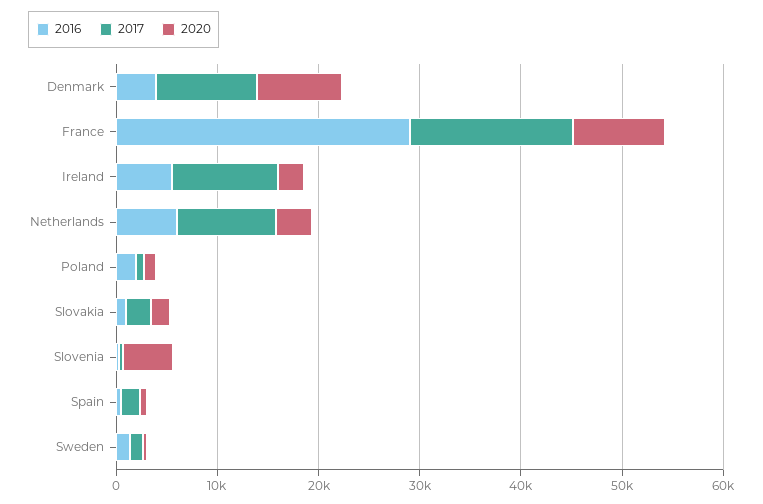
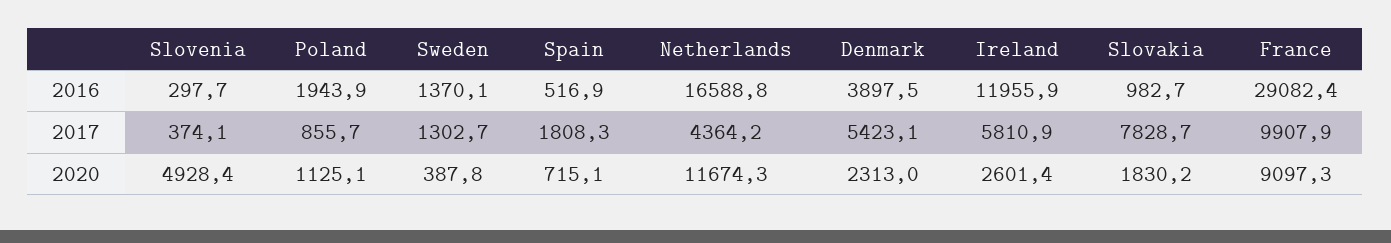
  {
    "2016": {
      "Denmark": 3897.5,
      "France": 29082.4,
-     "Ireland": 6000,
+     "Ireland": 11955.9,
-     "Netherlands": 6000,
+     "Netherlands": 16588.8,
      "Poland": 1943.9,
      "Slovakia": 982.7,
      "Slovenia": 297.7,
      "Spain": 516.9,
      "Sweden": 1370.1
    },
    "2017": {
-     "Denmark": 10000,
+     "Denmark": 5423.1,
-     "France": 16000,
+     "France": 9907.9,
-     "Ireland": 10000,
+     "Ireland": 5810.9,
-     "Netherlands": 10000,
+     "Netherlands": 4364.2,
      "Poland": 855.7,
-     "Slovakia": 2000,
+     "Slovakia": 7828.7,
      "Slovenia": 374.1,
      "Spain": 1808.3,
      "Sweden": 1302.7
    },
    "2020": {
-     "Denmark": 8000,
+     "Denmark": 2313,
      "France": 9097.3,
      "Ireland": 2601.4,
-     "Netherlands": 4000,
+     "Netherlands": 11674.3,
      "Poland": 1125.1,
      "Slovakia": 1830.2,
      "Slovenia": 4928.4,
      "Spain": 715.1,
      "Sweden": 387.8
    }
  }

